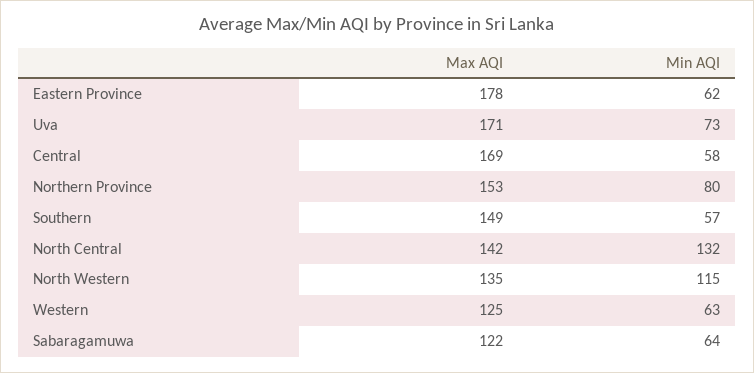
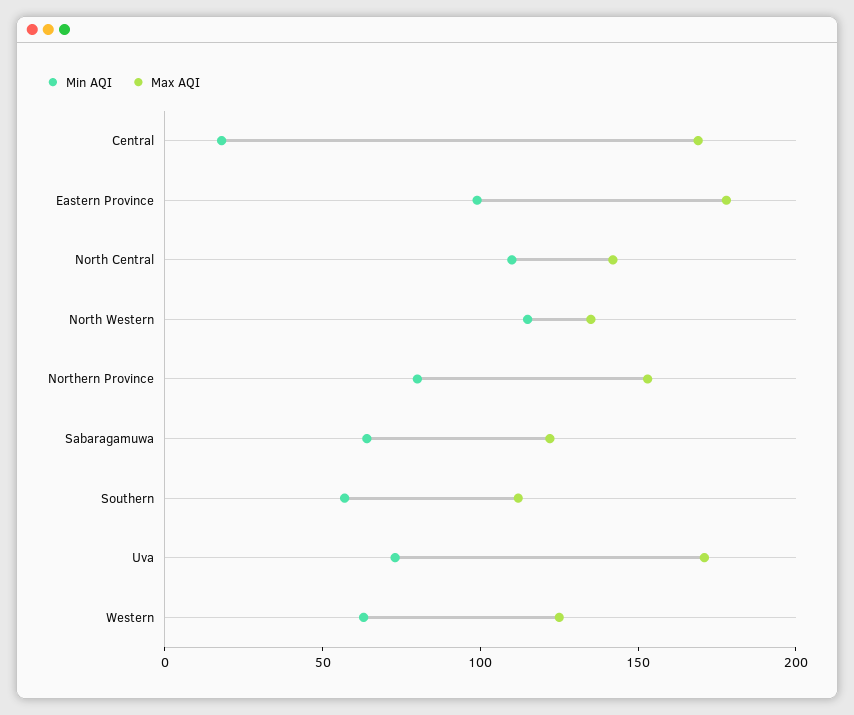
  {
    "Max AQI": {
      "Eastern Province": 178,
      "Uva": 171,
      "Central": 169,
      "Northern Province": 153,
-     "Southern": 149,
+     "Southern": 110,
      "North Central": 142,
      "North Western": 135,
      "Western": 125,
      "Sabaragamuwa": 122
    },
    "Min AQI": {
-     "Eastern Province": 62,
+     "Eastern Province": 100,
      "Uva": 73,
-     "Central": 58,
+     "Central": 20,
      "Northern Province": 80,
      "Southern": 57,
-     "North Central": 132,
+     "North Central": 110,
      "North Western": 115,
      "Western": 63,
      "Sabaragamuwa": 64
    }
  }

